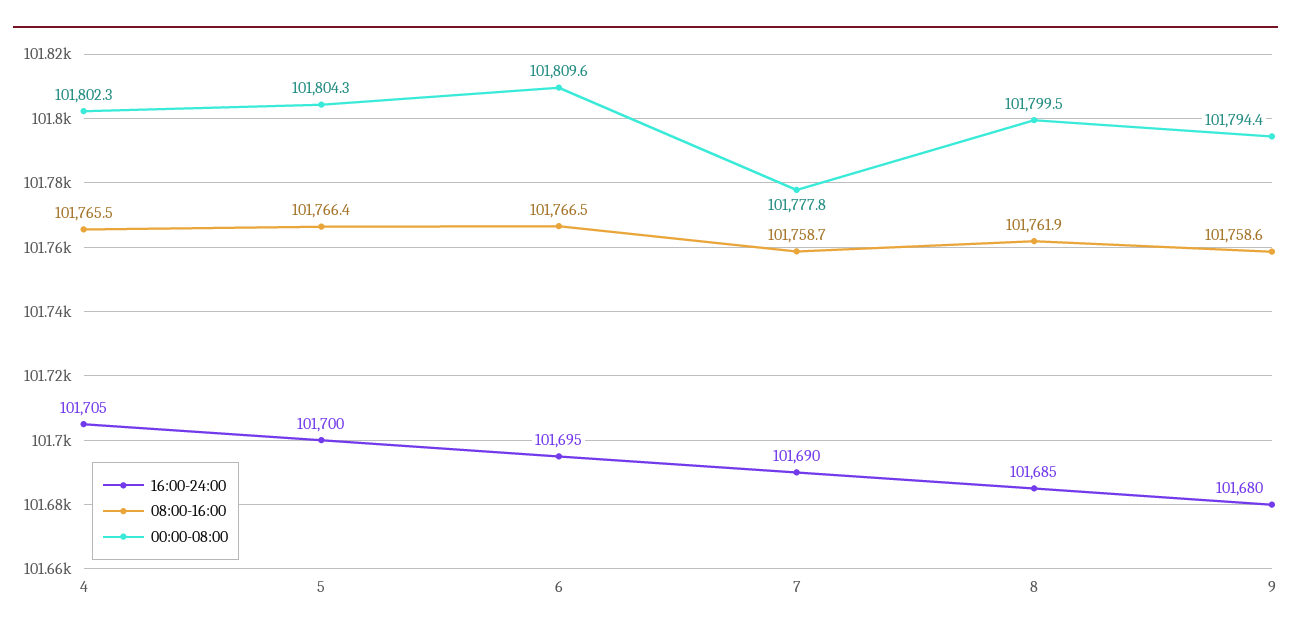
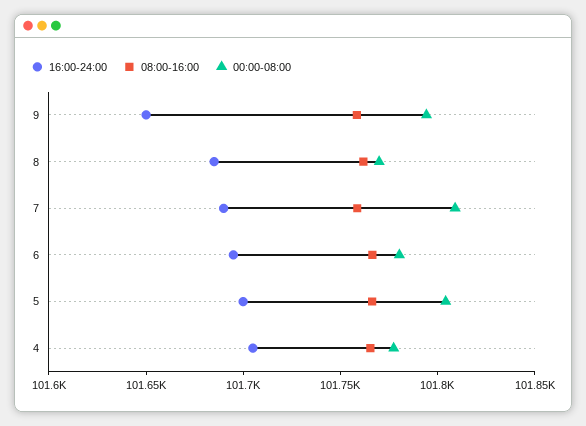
  {
    "16:00-24:00": {
      "4": 101705,
      "5": 101700,
      "6": 101695,
      "7": 101690,
      "8": 101685,
-     "9": 101680
+     "9": 101650
    },
    "08:00-16:00": {
      "4": 101765.5,
      "5": 101766.4,
      "6": 101766.5,
      "7": 101758.7,
      "8": 101761.9,
      "9": 101758.6
    },
    "00:00-08:00": {
-     "4": 101802.3,
+     "4": 101780,
      "5": 101804.3,
-     "6": 101809.6,
+     "6": 101780,
-     "7": 101777.8,
+     "7": 101810,
-     "8": 101799.5,
+     "8": 101770,
      "9": 101794.4
    }
  }

